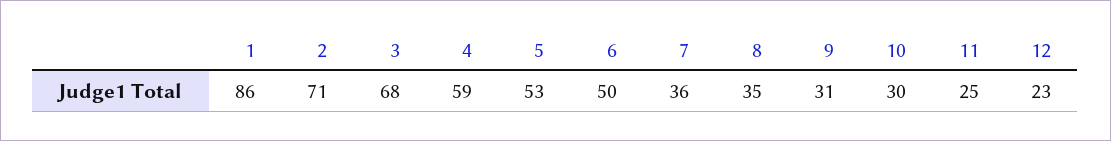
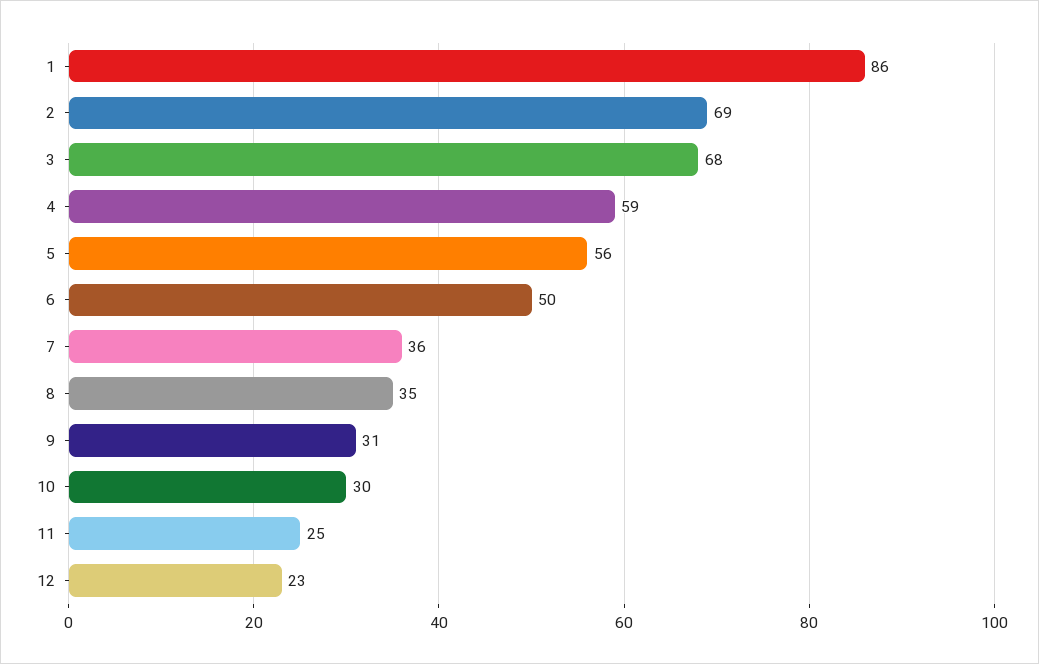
  {
    "1": 86,
-   "2": 71,
+   "2": 69,
    "3": 68,
    "4": 59,
-   "5": 53,
+   "5": 56,
    "6": 50,
    "7": 36,
    "8": 35,
    "9": 31,
    "10": 30,
    "11": 25,
    "12": 23
  }

